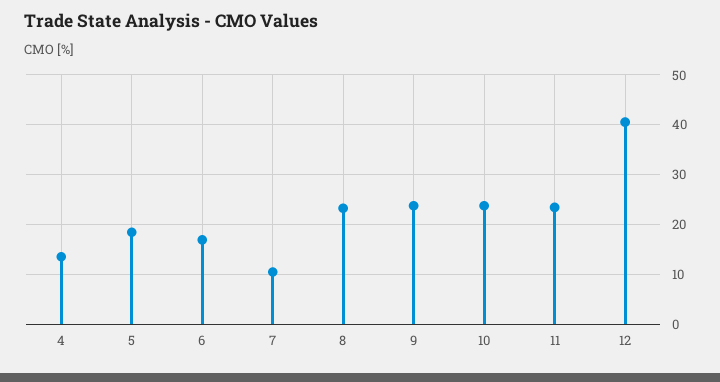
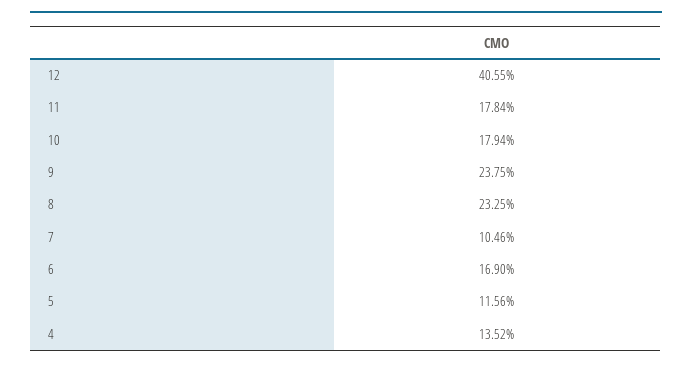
  {
    "4": 13.52,
-   "5": 18,
+   "5": 11.56,
    "6": 16.9,
    "7": 10.46,
    "8": 23.25,
    "9": 23.75,
-   "10": 24,
+   "10": 17.94,
-   "11": 24,
+   "11": 17.84,
    "12": 40.55
  }

